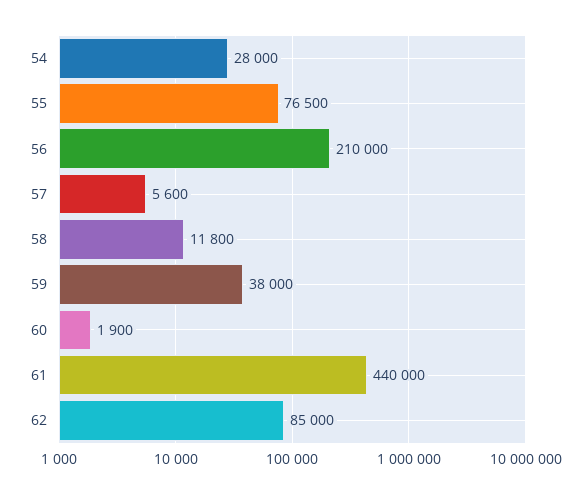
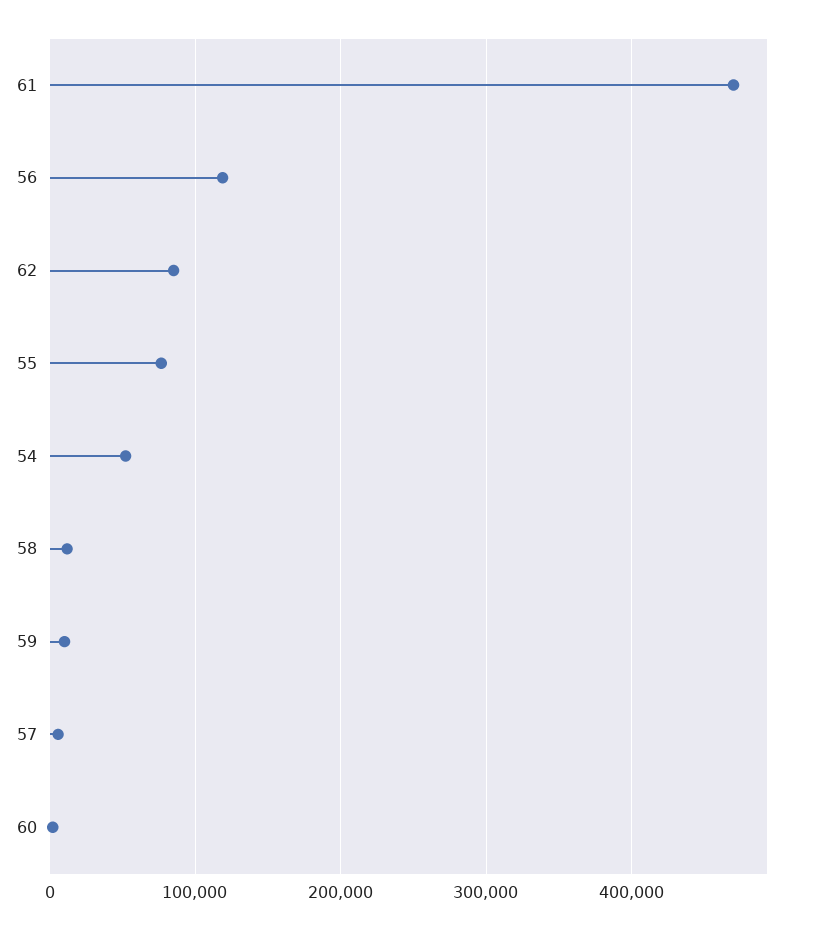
  {
-   "54": 28000,
+   "54": 50000,
    "55": 76500,
-   "56": 210000,
+   "56": 120000,
    "57": 5600,
    "58": 11800,
-   "59": 38000,
+   "59": 10000,
    "60": 1900,
-   "61": 440000,
+   "61": 470000,
    "62": 85000
  }

